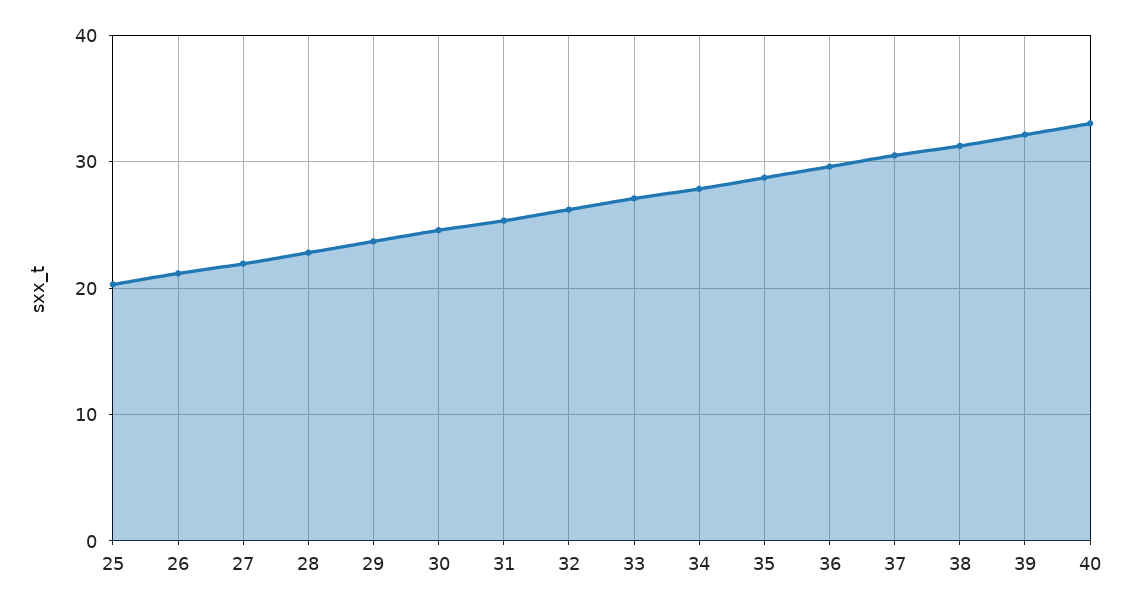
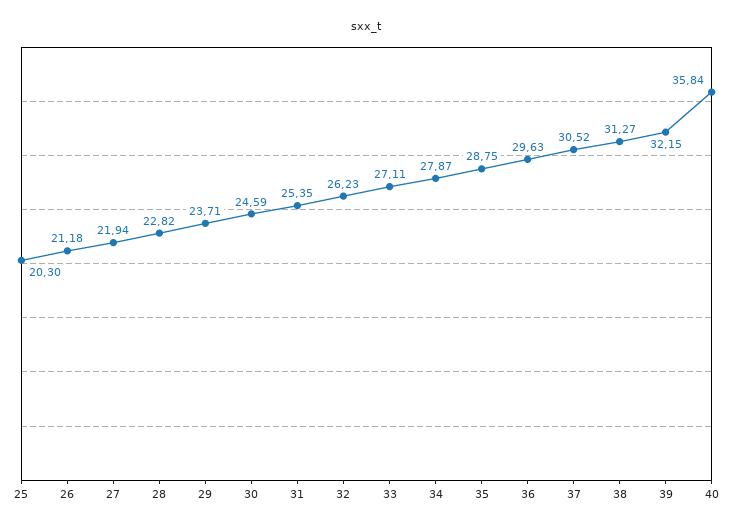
  {
    "25": 20.3,
    "26": 21.18,
    "27": 21.94,
    "28": 22.82,
    "29": 23.71,
    "30": 24.59,
    "31": 25.35,
    "32": 26.23,
    "33": 27.11,
    "34": 27.87,
    "35": 28.75,
    "36": 29.63,
    "37": 30.52,
    "38": 31.27,
    "39": 32.15,
-   "40": 33
+   "40": 35.84
  }

